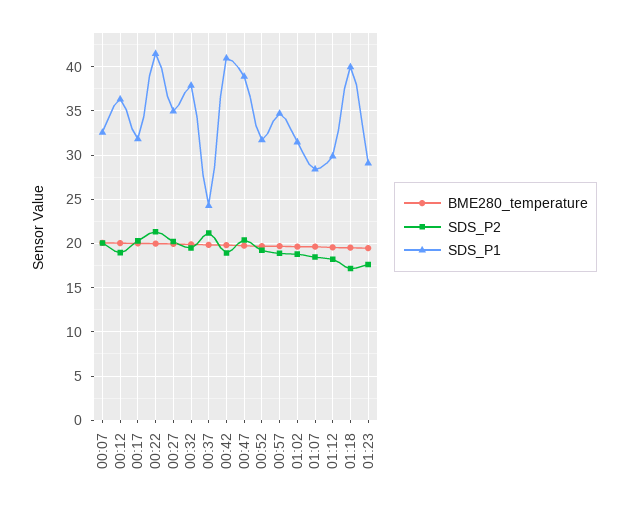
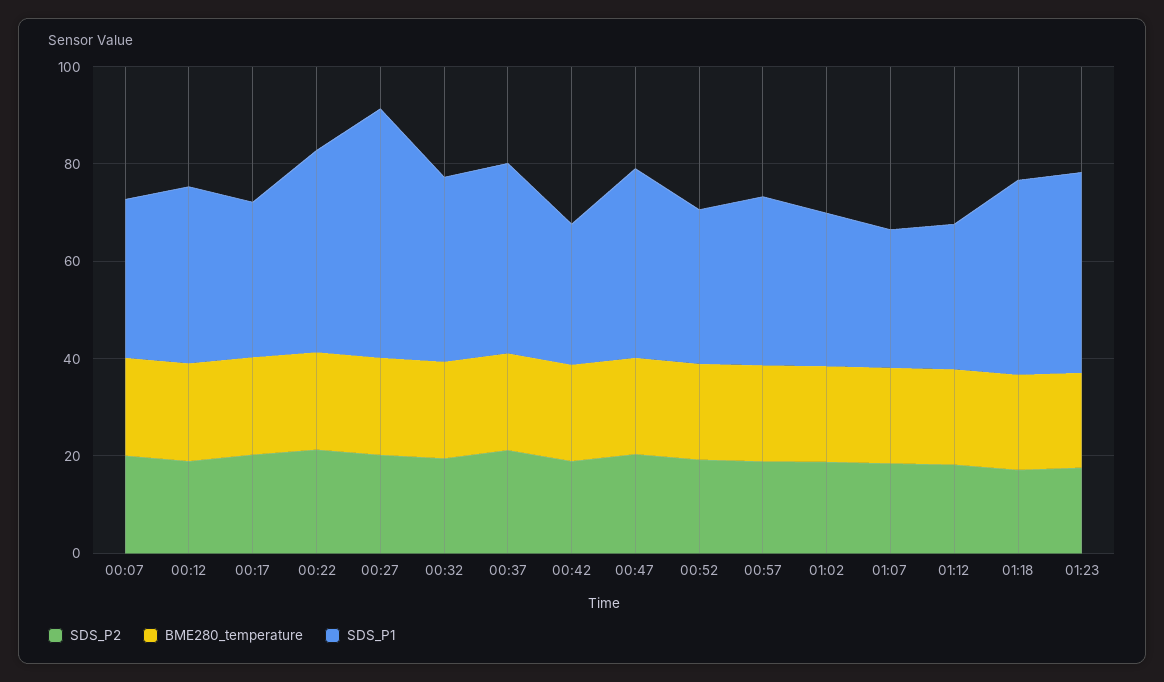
  {
    "BME280_temperature": {
      "00:07": 20,
      "00:12": 20,
      "00:17": 20,
      "00:22": 20,
      "00:27": 20,
      "00:32": 20,
      "00:37": 20,
      "00:42": 20,
      "00:47": 20,
      "00:52": 20,
      "00:57": 20,
      "01:02": 20,
      "01:07": 20,
      "01:12": 20,
      "01:18": 20,
      "01:23": 19
    },
    "SDS_P2": {
      "00:07": 20,
      "00:12": 19,
      "00:17": 20,
      "00:22": 21,
      "00:27": 20,
      "00:32": 20,
      "00:37": 21,
      "00:42": 19,
      "00:47": 20,
      "00:52": 19,
      "00:57": 19,
      "01:02": 19,
      "01:07": 18,
      "01:12": 18,
      "01:18": 17,
      "01:23": 18
    },
    "SDS_P1": {
      "00:07": 33,
      "00:12": 36,
      "00:17": 32,
      "00:22": 41,
-     "00:27": 35,
+     "00:27": 50,
      "00:32": 38,
-     "00:37": 24,
+     "00:37": 40,
-     "00:42": 41,
+     "00:42": 30,
      "00:47": 39,
      "00:52": 32,
      "00:57": 35,
      "01:02": 31,
      "01:07": 28,
      "01:12": 30,
      "01:18": 40,
-     "01:23": 29
+     "01:23": 40
    }
  }

